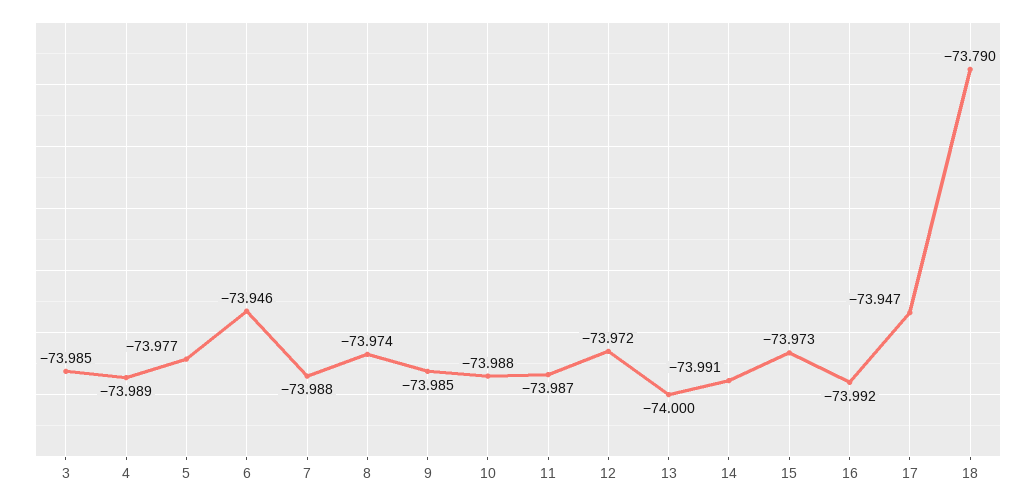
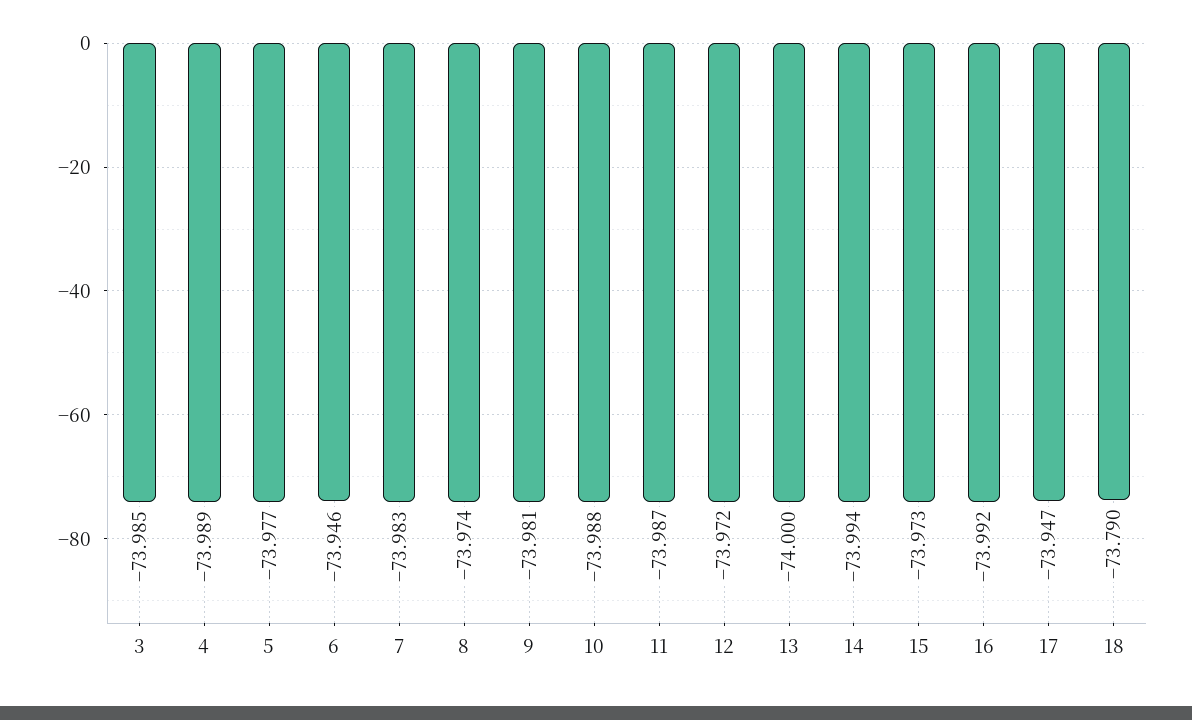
  {
    "3": -73.985,
    "4": -73.989,
    "5": -73.977,
    "6": -73.946,
-   "7": -73.988,
+   "7": -73.983,
    "8": -73.974,
-   "9": -73.985,
+   "9": -73.981,
    "10": -73.988,
    "11": -73.987,
    "12": -73.972,
    "13": -74,
-   "14": -73.991,
+   "14": -73.994,
    "15": -73.973,
    "16": -73.992,
    "17": -73.947,
    "18": -73.79
  }

